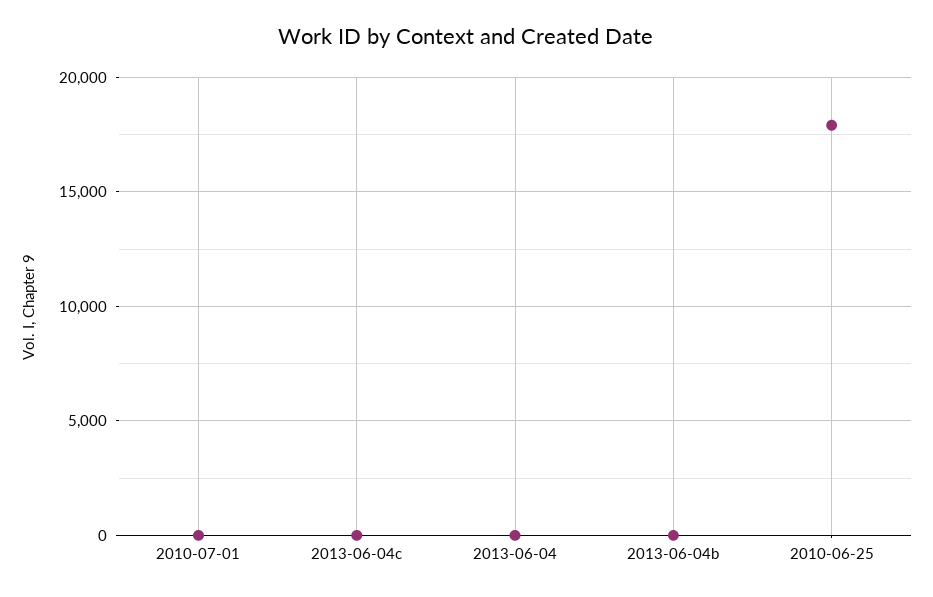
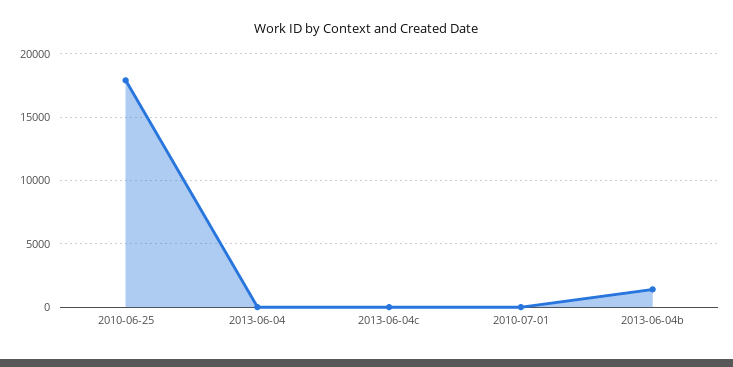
  {
    "2010-07-01": 0,
    "2013-06-04c": 0,
    "2013-06-04": 0,
-   "2013-06-04b": 0,
+   "2013-06-04b": 1500,
    "2010-06-25": 18000
  }

